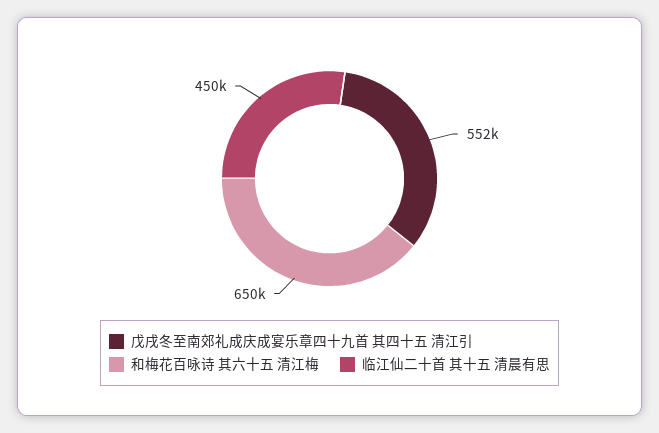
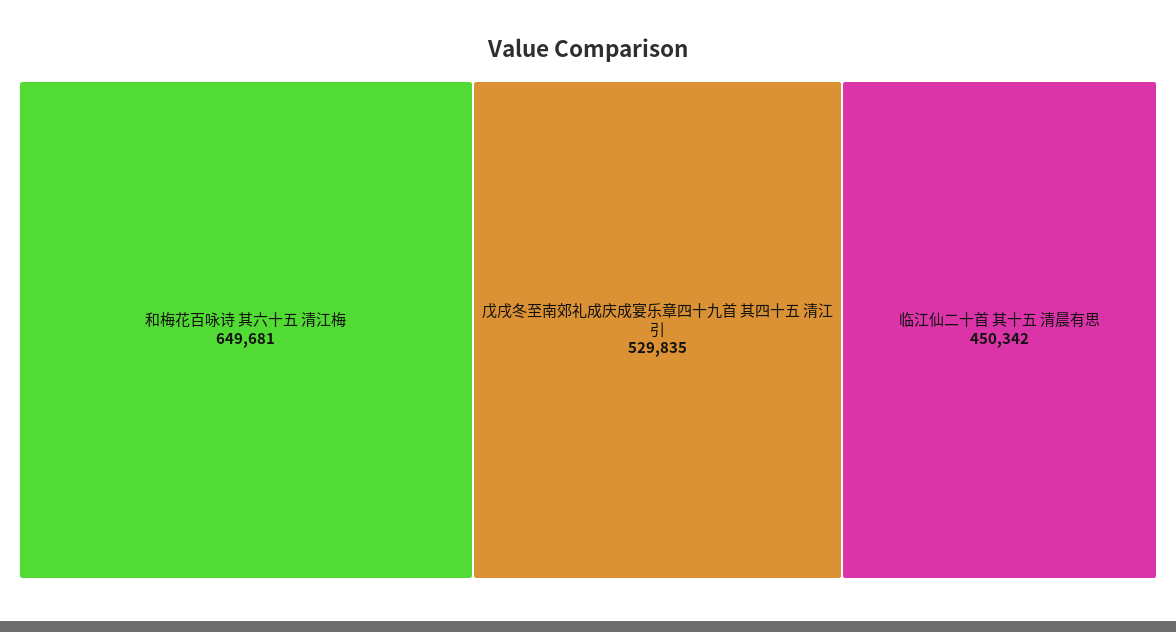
  {
-   "戊戌冬至南郊礼成庆成宴乐章四十九首 其四十五 清江引": 552000,
+   "戊戌冬至南郊礼成庆成宴乐章四十九首 其四十五 清江引": 529835,
    "和梅花百咏诗 其六十五 清江梅": 649681,
    "临江仙二十首 其十五 清晨有思": 450342
  }

